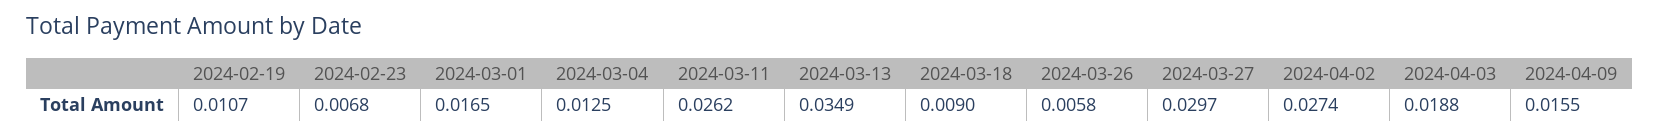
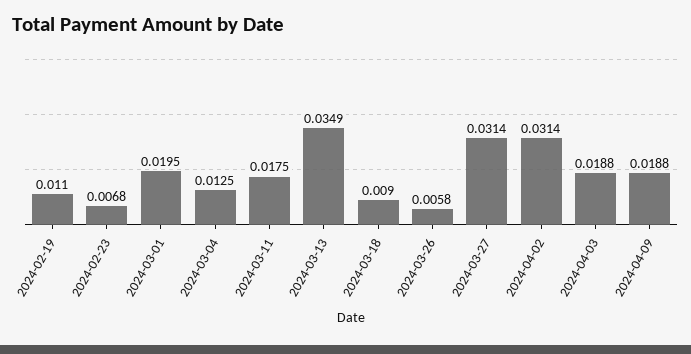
  {
-   "2024-02-19": 0.0107,
+   "2024-02-19": 0.011,
    "2024-02-23": 0.0068,
-   "2024-03-01": 0.0165,
+   "2024-03-01": 0.0195,
    "2024-03-04": 0.0125,
-   "2024-03-11": 0.0262,
+   "2024-03-11": 0.0175,
    "2024-03-13": 0.0349,
    "2024-03-18": 0.009,
    "2024-03-26": 0.0058,
-   "2024-03-27": 0.0297,
+   "2024-03-27": 0.0314,
-   "2024-04-02": 0.0274,
+   "2024-04-02": 0.0314,
    "2024-04-03": 0.0188,
-   "2024-04-09": 0.0155
+   "2024-04-09": 0.0188
  }

